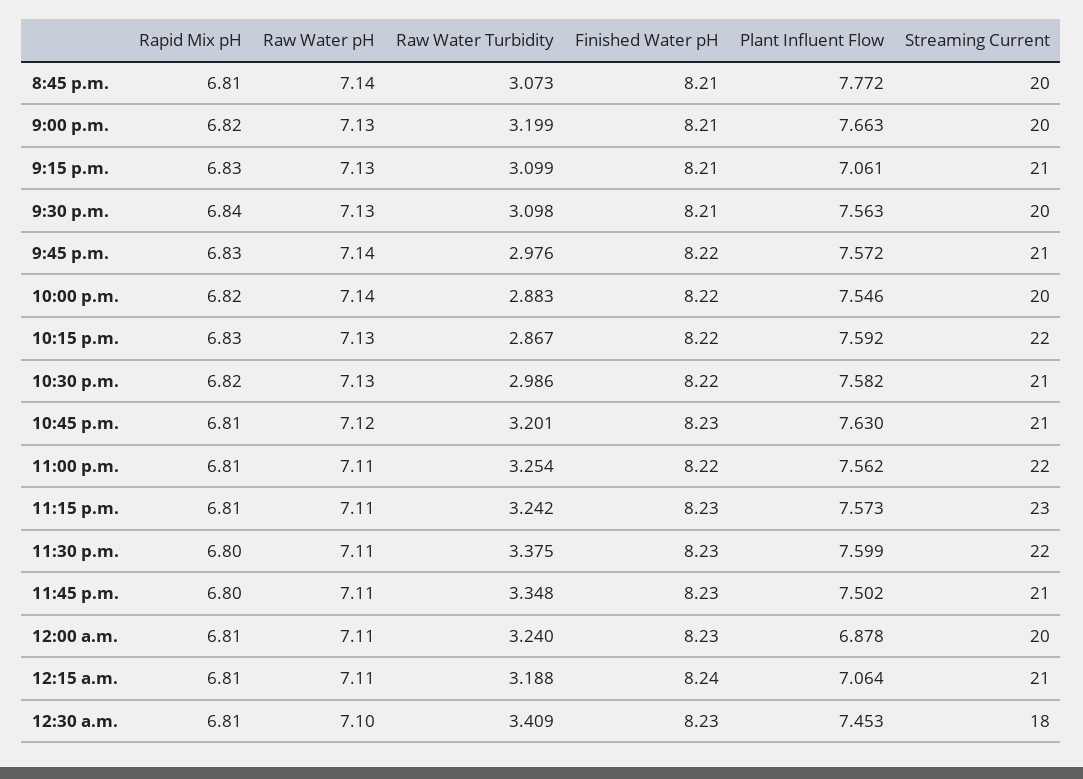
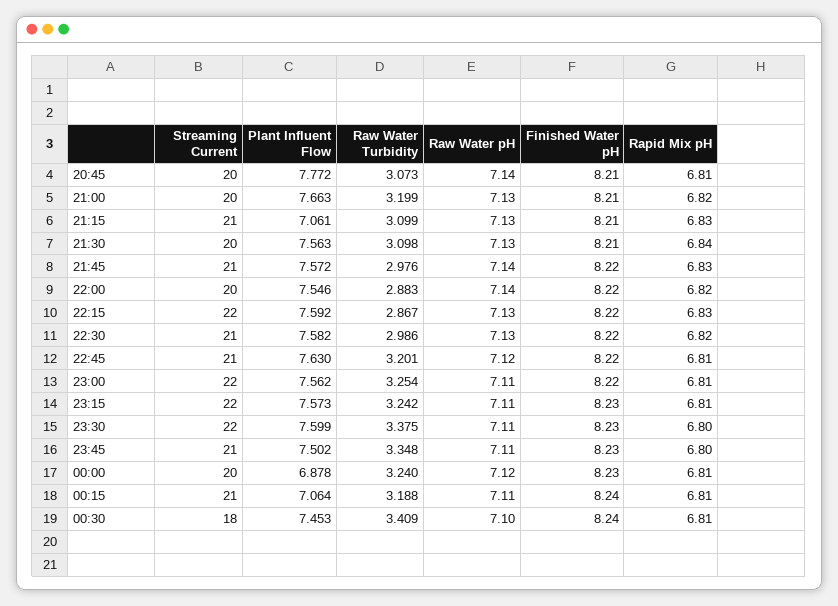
  {
    "Rapid Mix pH": {
      "8:45 p.m.": 6.81,
      "9:00 p.m.": 6.82,
      "9:15 p.m.": 6.83,
      "9:30 p.m.": 6.84,
      "9:45 p.m.": 6.83,
      "10:00 p.m.": 6.82,
      "10:15 p.m.": 6.83,
      "10:30 p.m.": 6.82,
      "10:45 p.m.": 6.81,
      "11:00 p.m.": 6.81,
      "11:15 p.m.": 6.81,
      "11:30 p.m.": 6.8,
      "11:45 p.m.": 6.8,
      "12:00 a.m.": 6.81,
      "12:15 a.m.": 6.81,
      "12:30 a.m.": 6.81
    },
    "Raw Water pH": {
      "8:45 p.m.": 7.14,
      "9:00 p.m.": 7.13,
      "9:15 p.m.": 7.13,
      "9:30 p.m.": 7.13,
      "9:45 p.m.": 7.14,
      "10:00 p.m.": 7.14,
      "10:15 p.m.": 7.13,
      "10:30 p.m.": 7.13,
      "10:45 p.m.": 7.12,
      "11:00 p.m.": 7.11,
      "11:15 p.m.": 7.11,
      "11:30 p.m.": 7.11,
      "11:45 p.m.": 7.11,
-     "12:00 a.m.": 7.11,
+     "12:00 a.m.": 7.12,
      "12:15 a.m.": 7.11,
      "12:30 a.m.": 7.1
    },
    "Raw Water Turbidity": {
      "8:45 p.m.": 3.073,
      "9:00 p.m.": 3.199,
      "9:15 p.m.": 3.099,
      "9:30 p.m.": 3.098,
      "9:45 p.m.": 2.976,
      "10:00 p.m.": 2.883,
      "10:15 p.m.": 2.867,
      "10:30 p.m.": 2.986,
      "10:45 p.m.": 3.201,
      "11:00 p.m.": 3.254,
      "11:15 p.m.": 3.242,
      "11:30 p.m.": 3.375,
      "11:45 p.m.": 3.348,
      "12:00 a.m.": 3.24,
      "12:15 a.m.": 3.188,
      "12:30 a.m.": 3.409
    },
    "Finished Water pH": {
      "8:45 p.m.": 8.21,
      "9:00 p.m.": 8.21,
      "9:15 p.m.": 8.21,
      "9:30 p.m.": 8.21,
      "9:45 p.m.": 8.22,
      "10:00 p.m.": 8.22,
      "10:15 p.m.": 8.22,
      "10:30 p.m.": 8.22,
-     "10:45 p.m.": 8.23,
+     "10:45 p.m.": 8.22,
      "11:00 p.m.": 8.22,
      "11:15 p.m.": 8.23,
      "11:30 p.m.": 8.23,
      "11:45 p.m.": 8.23,
      "12:00 a.m.": 8.23,
      "12:15 a.m.": 8.24,
-     "12:30 a.m.": 8.23
+     "12:30 a.m.": 8.24
    },
    "Plant Influent Flow": {
      "8:45 p.m.": 7.772,
      "9:00 p.m.": 7.663,
      "9:15 p.m.": 7.061,
      "9:30 p.m.": 7.563,
      "9:45 p.m.": 7.572,
      "10:00 p.m.": 7.546,
      "10:15 p.m.": 7.592,
      "10:30 p.m.": 7.582,
      "10:45 p.m.": 7.63,
      "11:00 p.m.": 7.562,
      "11:15 p.m.": 7.573,
      "11:30 p.m.": 7.599,
      "11:45 p.m.": 7.502,
      "12:00 a.m.": 6.878,
      "12:15 a.m.": 7.064,
      "12:30 a.m.": 7.453
    },
    "Streaming Current": {
      "8:45 p.m.": 20,
      "9:00 p.m.": 20,
      "9:15 p.m.": 21,
      "9:30 p.m.": 20,
      "9:45 p.m.": 21,
      "10:00 p.m.": 20,
      "10:15 p.m.": 22,
      "10:30 p.m.": 21,
      "10:45 p.m.": 21,
      "11:00 p.m.": 22,
-     "11:15 p.m.": 23,
+     "11:15 p.m.": 22,
      "11:30 p.m.": 22,
      "11:45 p.m.": 21,
      "12:00 a.m.": 20,
      "12:15 a.m.": 21,
      "12:30 a.m.": 18
    }
  }

